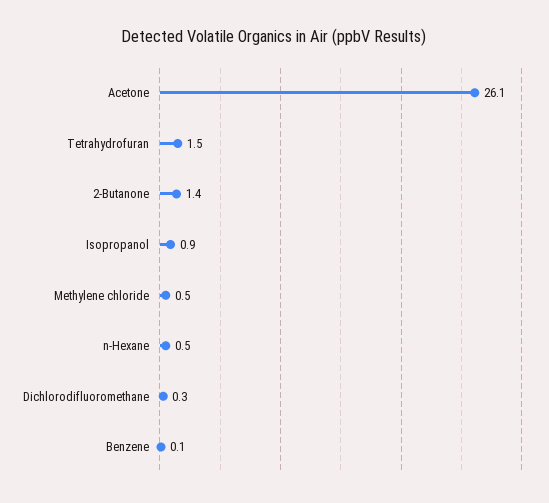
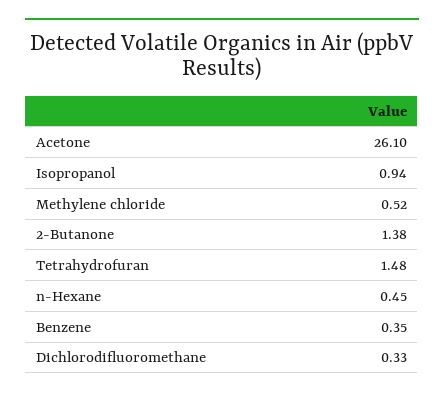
  {
    "Acetone": 26.1,
    "Tetrahydrofuran": 1.48,
    "2-Butanone": 1.38,
    "Isopropanol": 0.94,
    "Methylene chloride": 0.52,
    "n-Hexane": 0.45,
    "Dichlorodifluoromethane": 0.33,
-   "Benzene": 0.1
+   "Benzene": 0.35
  }

